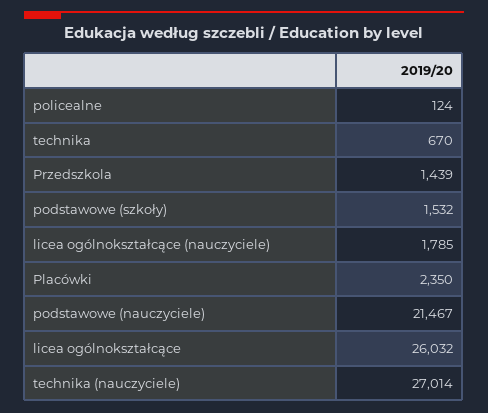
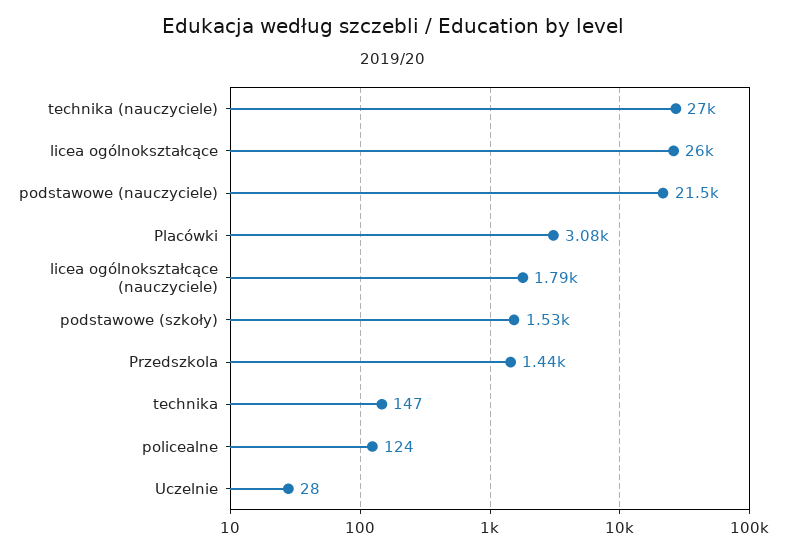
  {
    "policealne": 124,
-   "technika": 670,
+   "technika": 147,
    "Przedszkola": 1439,
    "podstawowe (szkoły)": 1532,
    "licea ogólnokształcące (nauczyciele)": 1785,
-   "Placówki": 2350,
+   "Placówki": 3080,
    "podstawowe (nauczyciele)": 21467,
    "licea ogólnokształcące": 26032,
-   "technika (nauczyciele)": 27014
+   "technika (nauczyciele)": 27014,
+   "Uczelnie": 28
  }

